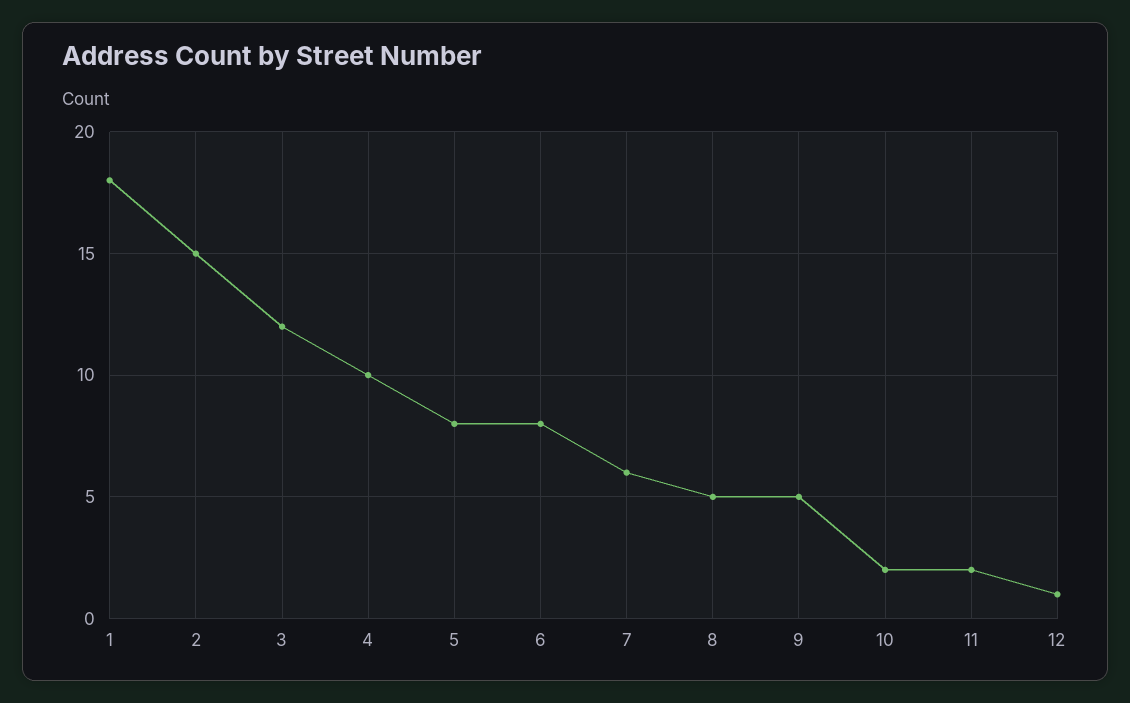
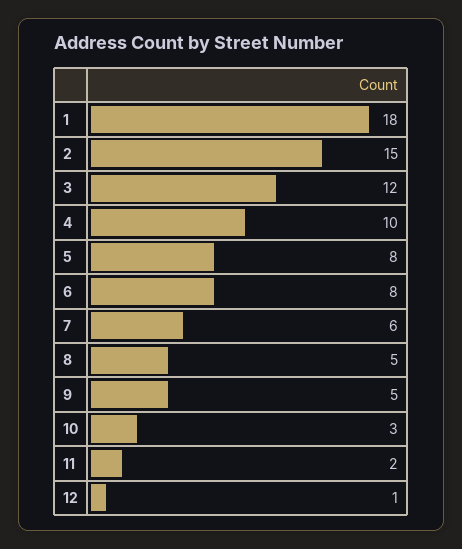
  {
    "1": 18,
    "2": 15,
    "3": 12,
    "4": 10,
    "5": 8,
    "6": 8,
    "7": 6,
    "8": 5,
    "9": 5,
-   "10": 2,
+   "10": 3,
    "11": 2,
    "12": 1
  }

